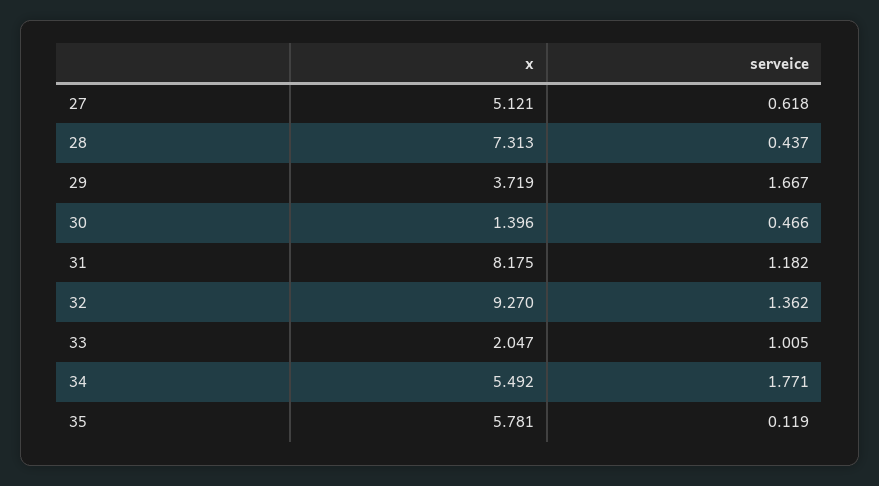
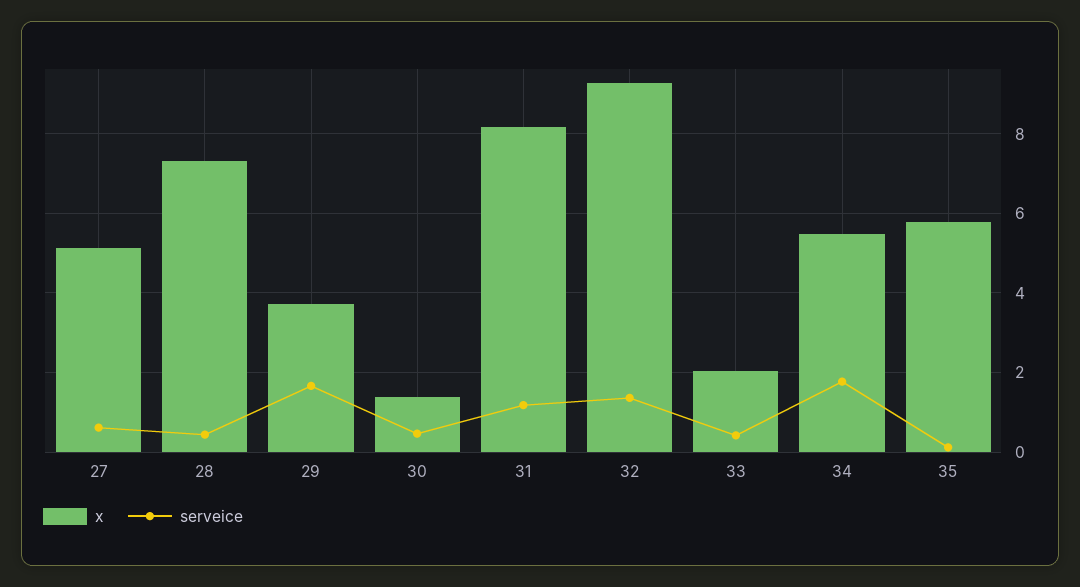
  {
    "x": {
      "27": 5.121,
      "28": 7.313,
      "29": 3.719,
      "30": 1.396,
      "31": 8.175,
      "32": 9.27,
      "33": 2.047,
      "34": 5.492,
      "35": 5.781
    },
    "serveice": {
      "27": 0.618,
      "28": 0.437,
      "29": 1.667,
      "30": 0.466,
      "31": 1.182,
      "32": 1.362,
-     "33": 1.005,
+     "33": 0.4,
      "34": 1.771,
      "35": 0.119
    }
  }

